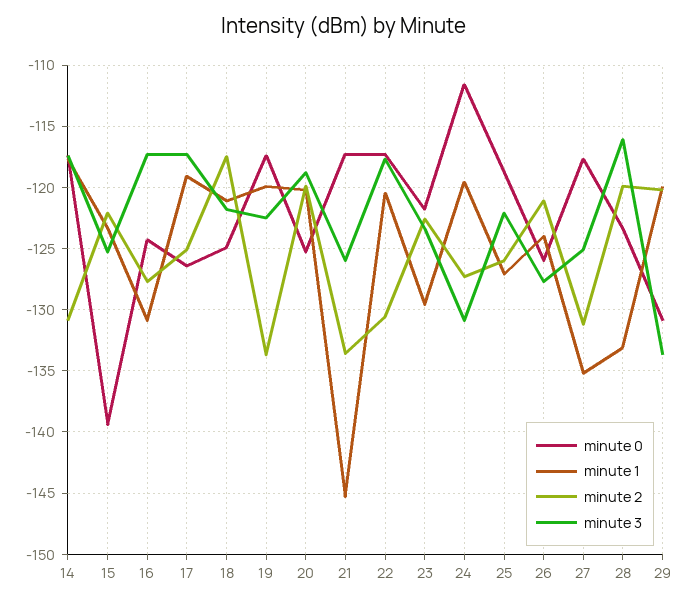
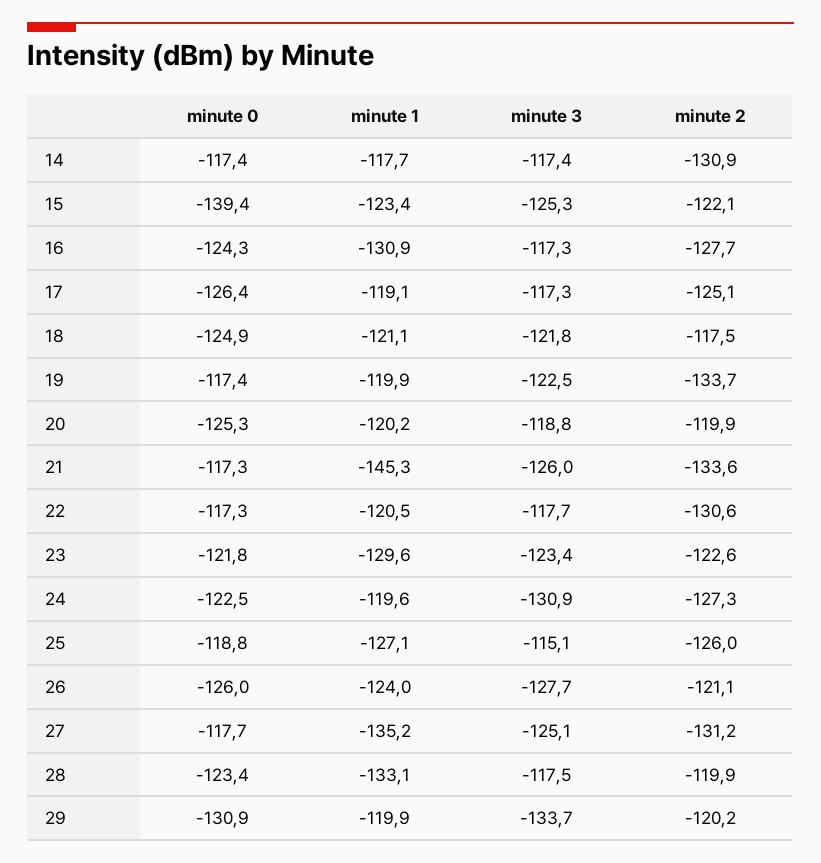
  {
    "minute 0": {
      "14": -117.4,
      "15": -139.4,
      "16": -124.3,
      "17": -126.4,
      "18": -124.9,
      "19": -117.4,
      "20": -125.3,
      "21": -117.3,
      "22": -117.3,
      "23": -121.8,
-     "24": -111.5,
+     "24": -122.5,
      "25": -118.8,
      "26": -126,
      "27": -117.7,
      "28": -123.4,
      "29": -130.9
    },
    "minute 1": {
      "14": -117.7,
      "15": -123.4,
      "16": -130.9,
      "17": -119.1,
      "18": -121.1,
      "19": -119.9,
      "20": -120.2,
      "21": -145.3,
      "22": -120.5,
      "23": -129.6,
      "24": -119.6,
      "25": -127.1,
      "26": -124,
      "27": -135.2,
      "28": -133.1,
      "29": -119.9
    },
    "minute 2": {
      "14": -130.9,
      "15": -122.1,
      "16": -127.7,
      "17": -125.1,
      "18": -117.5,
      "19": -133.7,
      "20": -119.9,
      "21": -133.6,
      "22": -130.6,
      "23": -122.6,
      "24": -127.3,
      "25": -126,
      "26": -121.1,
      "27": -131.2,
      "28": -119.9,
      "29": -120.2
    },
    "minute 3": {
      "14": -117.4,
      "15": -125.3,
      "16": -117.3,
      "17": -117.3,
      "18": -121.8,
      "19": -122.5,
      "20": -118.8,
      "21": -126,
      "22": -117.7,
      "23": -123.4,
      "24": -130.9,
-     "25": -122,
+     "25": -115.1,
      "26": -127.7,
      "27": -125.1,
-     "28": -116,
+     "28": -117.5,
      "29": -133.7
    }
  }

